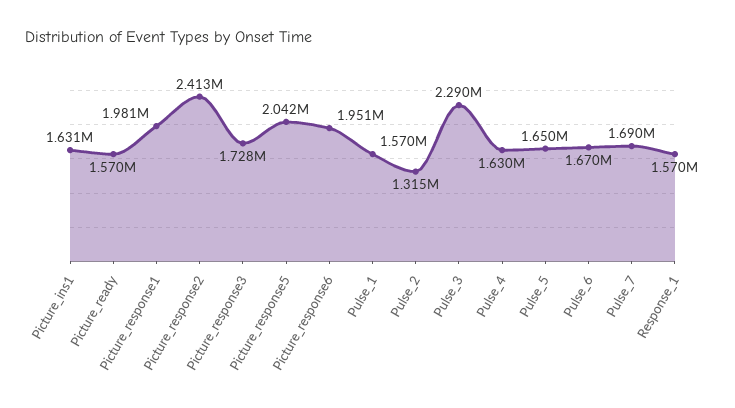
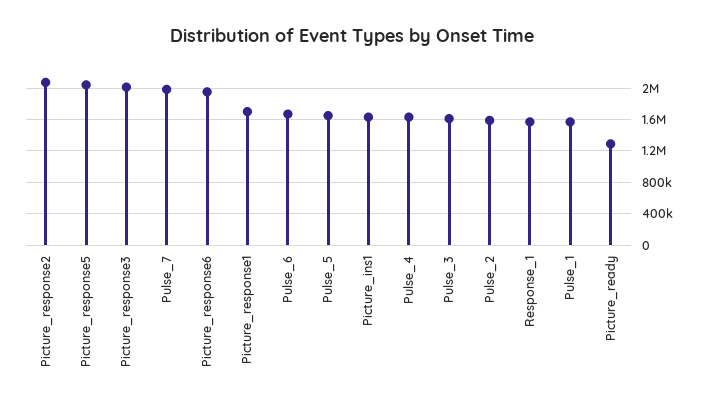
  {
    "Picture_ins1": 1631000,
-   "Picture_ready": 1570000,
+   "Picture_ready": 1300000,
-   "Picture_response1": 1981000,
+   "Picture_response1": 1700000,
-   "Picture_response2": 2413000,
+   "Picture_response2": 2100000,
-   "Picture_response3": 1728000,
+   "Picture_response3": 2000000,
    "Picture_response5": 2042000,
    "Picture_response6": 1951000,
    "Pulse_1": 1570000,
-   "Pulse_2": 1315000,
+   "Pulse_2": 1600000,
-   "Pulse_3": 2290000,
+   "Pulse_3": 1600000,
    "Pulse_4": 1630000,
    "Pulse_5": 1650000,
    "Pulse_6": 1670000,
-   "Pulse_7": 1690000,
+   "Pulse_7": 2000000,
    "Response_1": 1570000
  }

